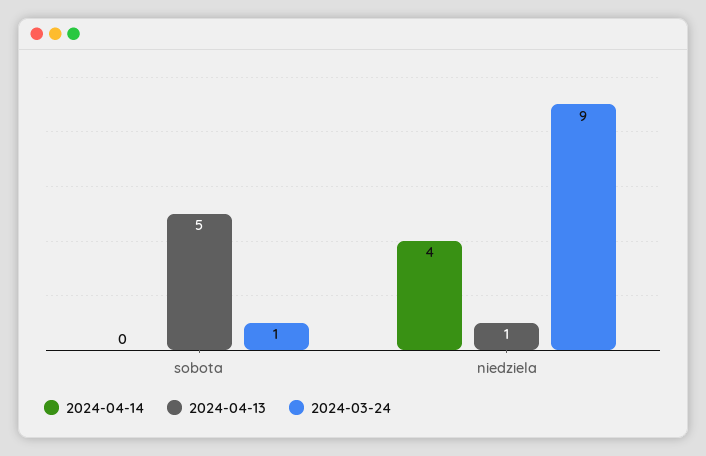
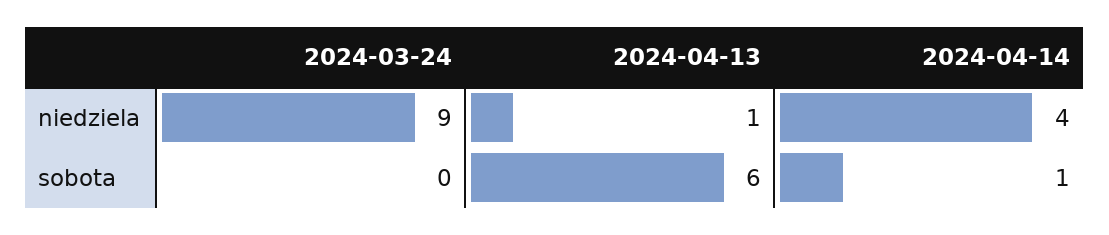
  {
    "2024-04-14": {
-     "sobota": 0,
+     "sobota": 1,
      "niedziela": 4
    },
    "2024-04-13": {
-     "sobota": 5,
+     "sobota": 6,
      "niedziela": 1
    },
    "2024-03-24": {
-     "sobota": 1,
+     "sobota": 0,
      "niedziela": 9
    }
  }

